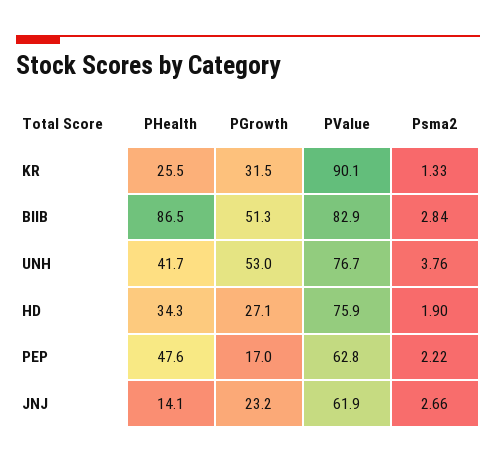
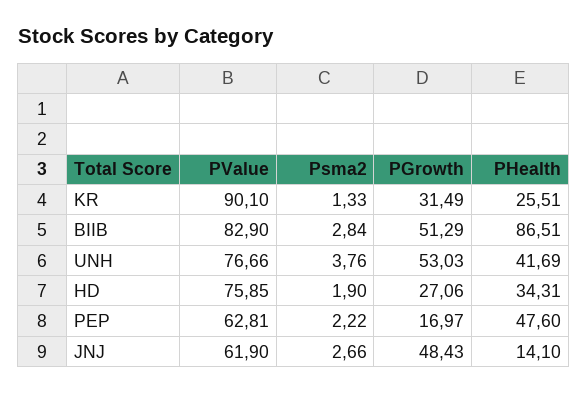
  {
    "PHealth": {
      "KR": 25.51,
      "BIIB": 86.51,
      "UNH": 41.69,
      "HD": 34.31,
      "PEP": 47.6,
      "JNJ": 14.1
    },
    "PGrowth": {
      "KR": 31.49,
      "BIIB": 51.29,
      "UNH": 53.03,
      "HD": 27.06,
      "PEP": 16.97,
-     "JNJ": 23.2
+     "JNJ": 48.43
    },
    "PValue": {
      "KR": 90.1,
      "BIIB": 82.9,
      "UNH": 76.66,
      "HD": 75.85,
      "PEP": 62.81,
      "JNJ": 61.9
    },
    "Psma2": {
      "KR": 1.33,
      "BIIB": 2.84,
      "UNH": 3.76,
      "HD": 1.9,
      "PEP": 2.22,
      "JNJ": 2.66
    }
  }

